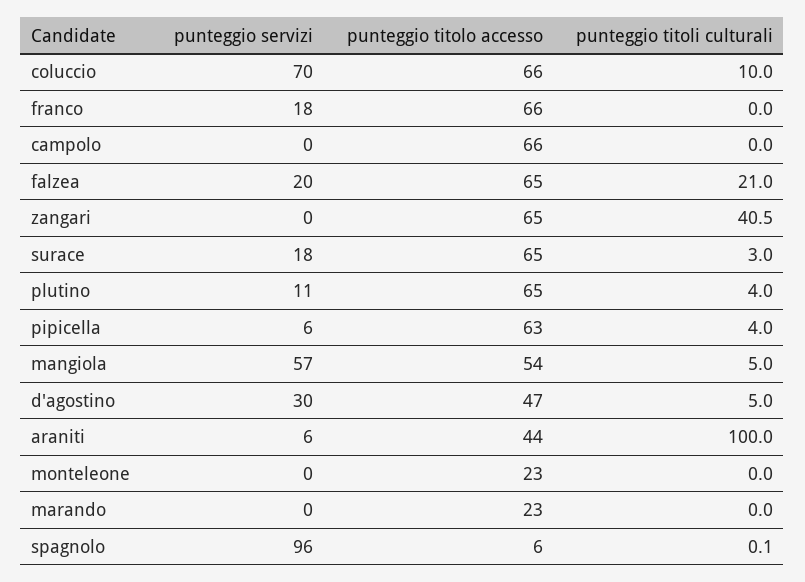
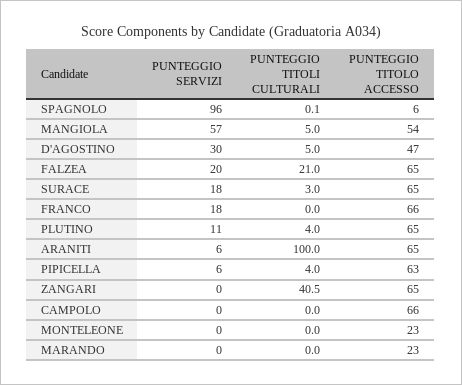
  {
    "punteggio servizi": {
-     "coluccio": 70,
      "franco": 18,
      "campolo": 0,
      "falzea": 20,
      "zangari": 0,
      "surace": 18,
      "plutino": 11,
      "pipicella": 6,
      "mangiola": 57,
      "d'agostino": 30,
      "araniti": 6,
      "monteleone": 0,
      "marando": 0,
      "spagnolo": 96
    },
    "punteggio titolo accesso": {
-     "coluccio": 66,
      "franco": 66,
      "campolo": 66,
      "falzea": 65,
      "zangari": 65,
      "surace": 65,
      "plutino": 65,
      "pipicella": 63,
      "mangiola": 54,
      "d'agostino": 47,
-     "araniti": 44,
+     "araniti": 65,
      "monteleone": 23,
      "marando": 23,
      "spagnolo": 6
    },
    "punteggio titoli culturali": {
-     "coluccio": 10,
      "franco": 0,
      "campolo": 0,
      "falzea": 21,
      "zangari": 40.5,
      "surace": 3,
      "plutino": 4,
      "pipicella": 4,
      "mangiola": 5,
      "d'agostino": 5,
      "araniti": 100,
      "monteleone": 0,
      "marando": 0,
      "spagnolo": 0.1
    }
  }

